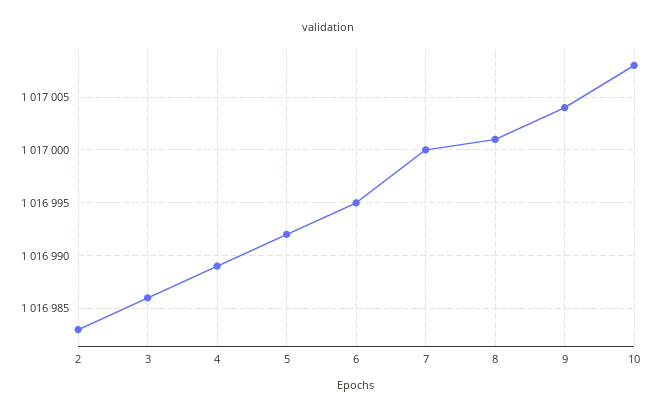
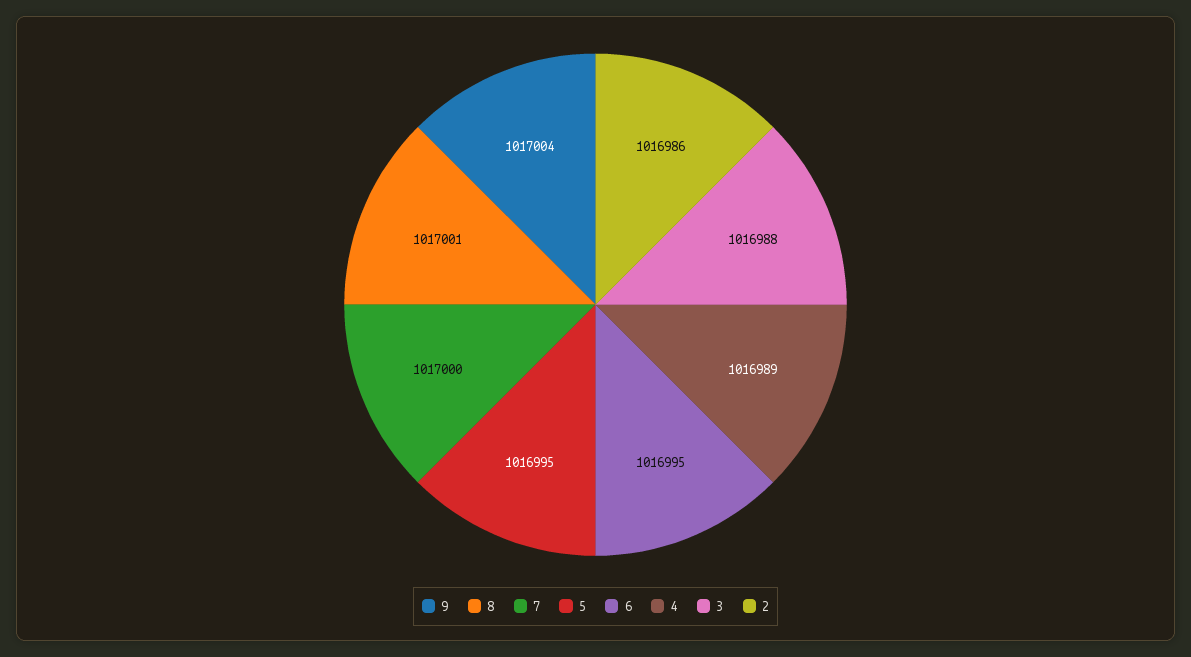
  {
-   "2": 1016983,
+   "2": 1016986,
-   "3": 1016986,
+   "3": 1016988,
    "4": 1016989,
-   "5": 1016992,
+   "5": 1016995,
    "6": 1016995,
    "7": 1017000,
    "8": 1017001,
-   "9": 1017004,
+   "9": 1017004
-   "10": 1017008
  }

